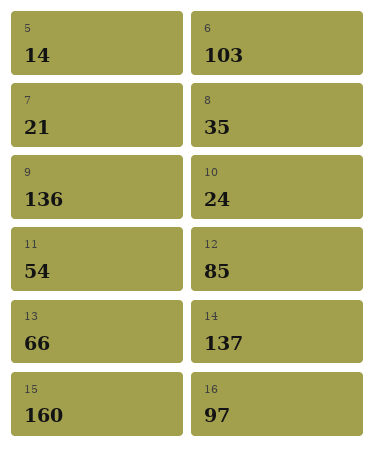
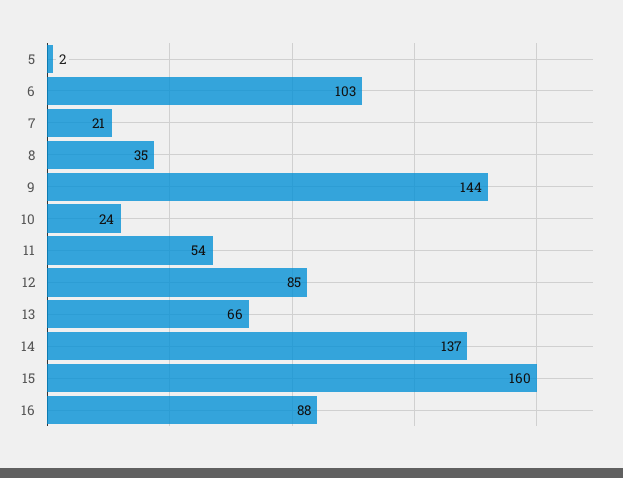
  {
-   "5": 14,
+   "5": 2,
    "6": 103,
    "7": 21,
    "8": 35,
-   "9": 136,
+   "9": 144,
    "10": 24,
    "11": 54,
    "12": 85,
    "13": 66,
    "14": 137,
    "15": 160,
-   "16": 97
+   "16": 88
  }

